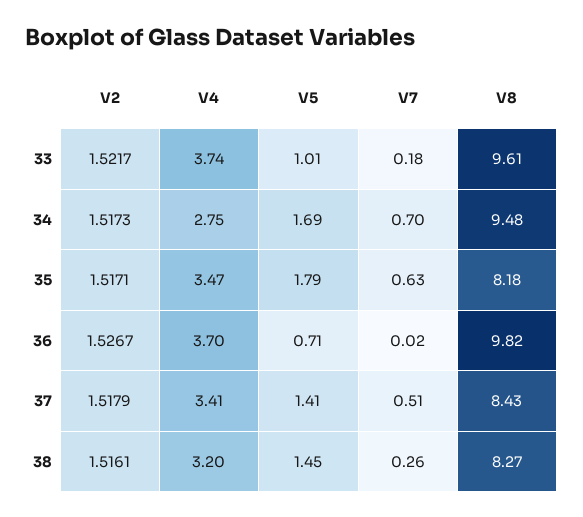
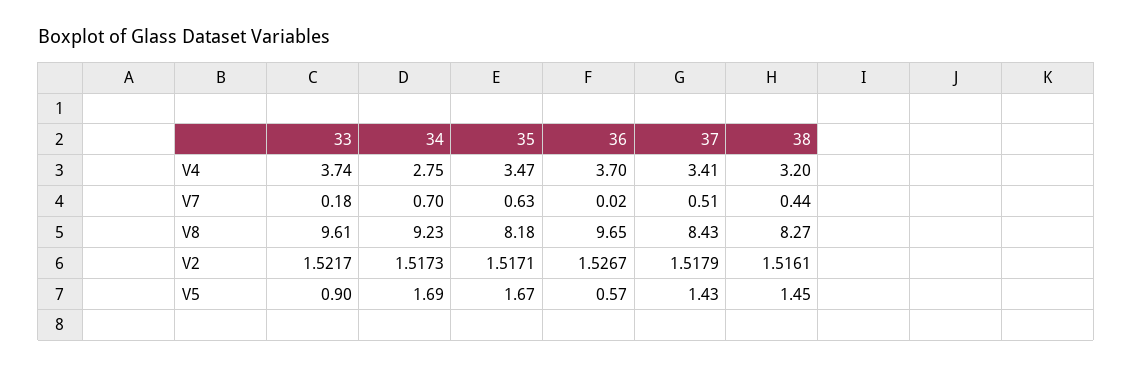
  {
    "V2": {
      "33": 1.5217,
      "34": 1.5173,
      "35": 1.5171,
      "36": 1.5267,
      "37": 1.5179,
      "38": 1.5161
    },
    "V4": {
      "33": 3.74,
      "34": 2.75,
      "35": 3.47,
      "36": 3.7,
      "37": 3.41,
      "38": 3.2
    },
    "V5": {
-     "33": 1.01,
+     "33": 0.9,
      "34": 1.69,
-     "35": 1.79,
+     "35": 1.67,
-     "36": 0.71,
+     "36": 0.57,
-     "37": 1.41,
+     "37": 1.43,
      "38": 1.45
    },
    "V7": {
      "33": 0.18,
      "34": 0.7,
      "35": 0.63,
      "36": 0.02,
      "37": 0.51,
-     "38": 0.26
+     "38": 0.44
    },
    "V8": {
      "33": 9.61,
-     "34": 9.48,
+     "34": 9.23,
      "35": 8.18,
-     "36": 9.82,
+     "36": 9.65,
      "37": 8.43,
      "38": 8.27
    }
  }

